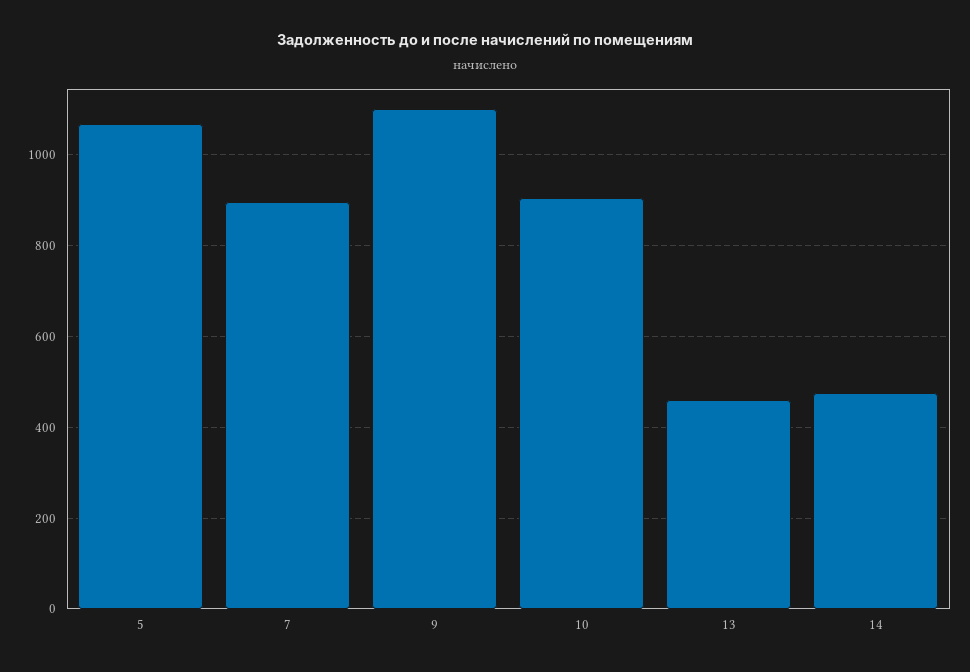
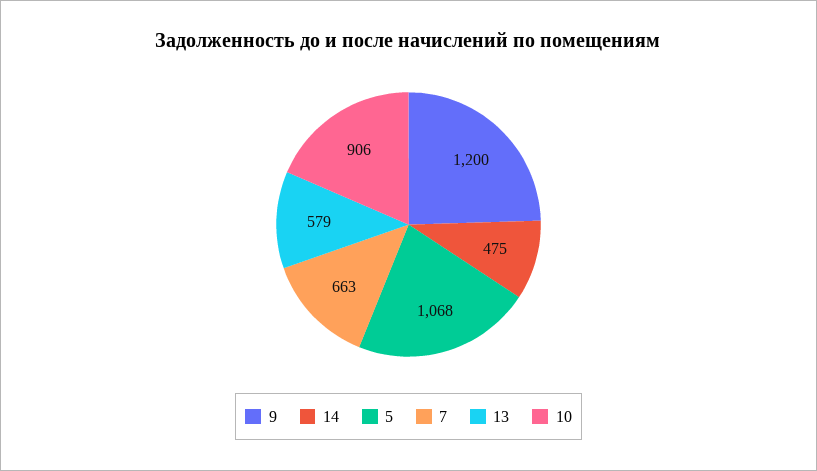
  {
    "5": 1068,
-   "7": 900,
+   "7": 663,
-   "9": 1100,
+   "9": 1200,
    "10": 906,
-   "13": 460,
+   "13": 579,
    "14": 475
  }

